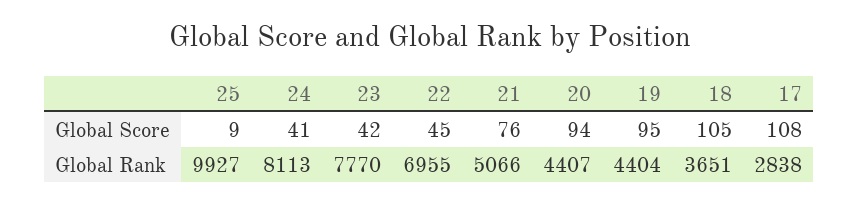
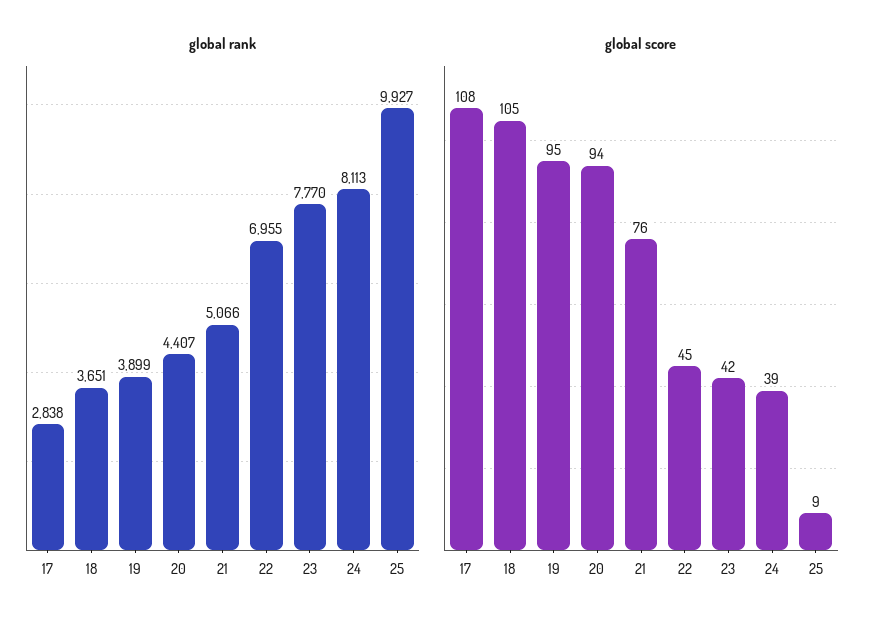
  {
    "Global Score": {
      "25": 9,
-     "24": 41,
+     "24": 39,
      "23": 42,
      "22": 45,
      "21": 76,
      "20": 94,
      "19": 95,
      "18": 105,
      "17": 108
    },
    "Global Rank": {
      "25": 9927,
      "24": 8113,
      "23": 7770,
      "22": 6955,
      "21": 5066,
      "20": 4407,
-     "19": 4404,
+     "19": 3899,
      "18": 3651,
      "17": 2838
    }
  }

